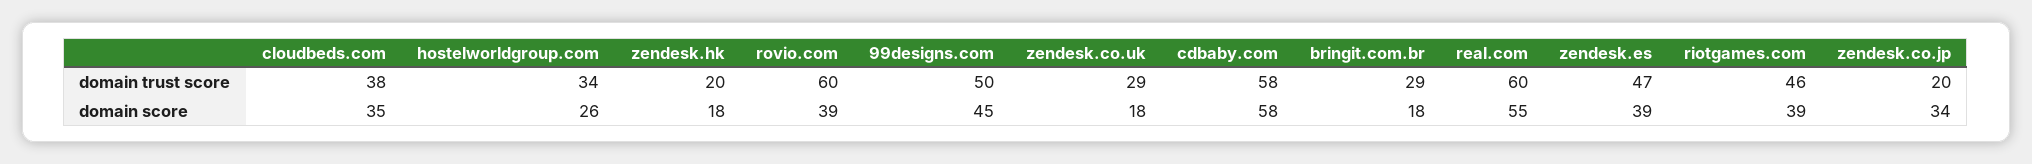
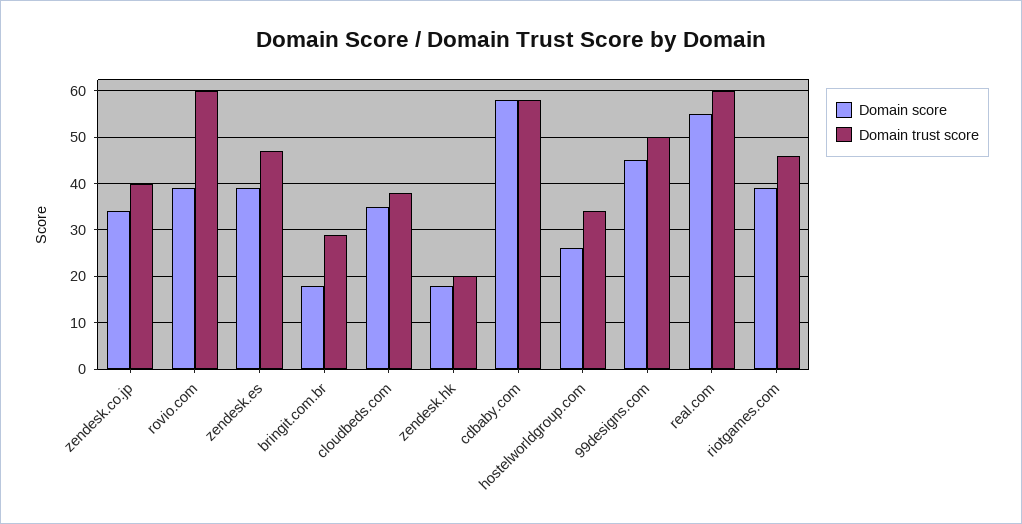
  {
    "domain trust score": {
      "cloudbeds.com": 38,
      "hostelworldgroup.com": 34,
      "zendesk.hk": 20,
      "rovio.com": 60,
      "99designs.com": 50,
-     "zendesk.co.uk": 29,
      "cdbaby.com": 58,
      "bringit.com.br": 29,
      "real.com": 60,
      "zendesk.es": 47,
      "riotgames.com": 46,
-     "zendesk.co.jp": 20
+     "zendesk.co.jp": 40
    },
    "domain score": {
      "cloudbeds.com": 35,
      "hostelworldgroup.com": 26,
      "zendesk.hk": 18,
      "rovio.com": 39,
      "99designs.com": 45,
-     "zendesk.co.uk": 18,
      "cdbaby.com": 58,
      "bringit.com.br": 18,
      "real.com": 55,
      "zendesk.es": 39,
      "riotgames.com": 39,
      "zendesk.co.jp": 34
    }
  }

